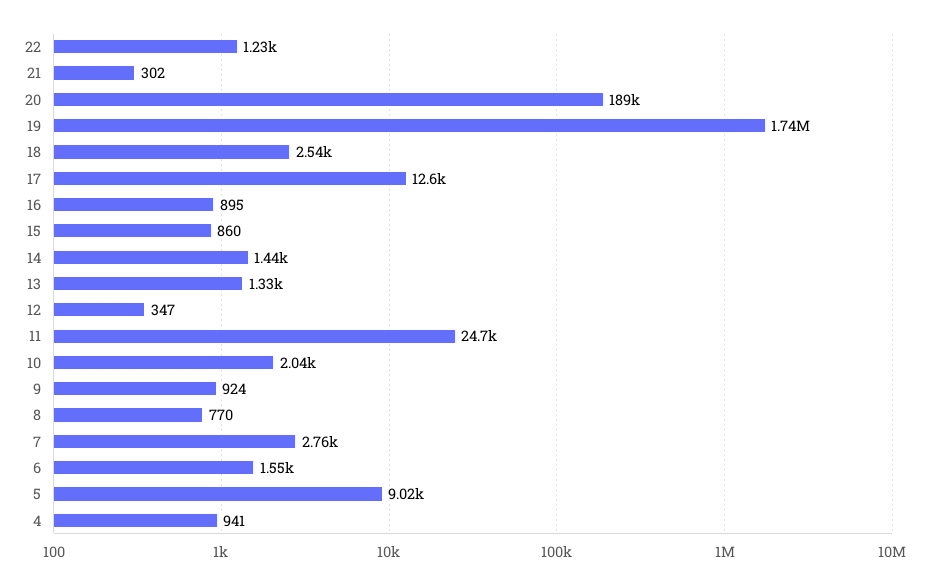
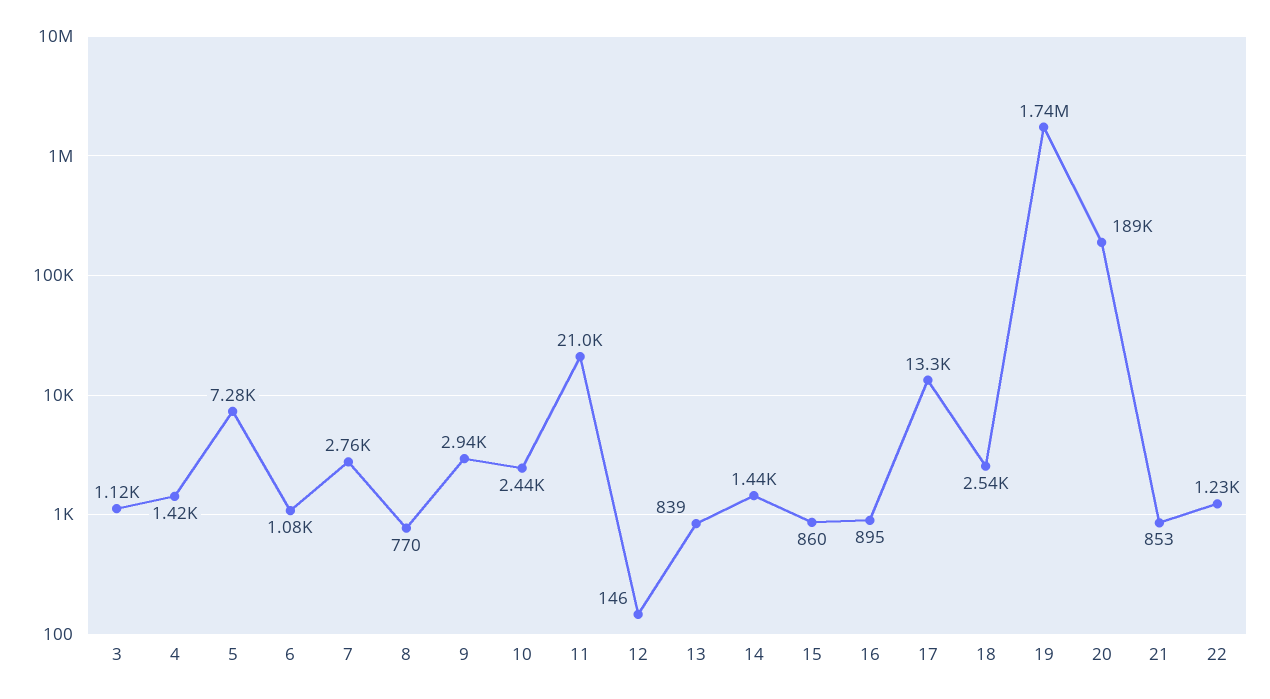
  {
    "22": 1230,
-   "21": 302,
+   "21": 853,
    "20": 189000,
    "19": 1740000,
    "18": 2540,
-   "17": 12600,
+   "17": 13300,
    "16": 895,
    "15": 860,
    "14": 1440,
-   "13": 1330,
+   "13": 839,
-   "12": 347,
+   "12": 146,
-   "11": 24700,
+   "11": 21000,
-   "10": 2040,
+   "10": 2440,
-   "9": 924,
+   "9": 2940,
    "8": 770,
    "7": 2760,
-   "6": 1550,
+   "6": 1080,
-   "5": 9020,
+   "5": 7280,
-   "4": 941
+   "4": 1420,
+   "3": 1120
  }

